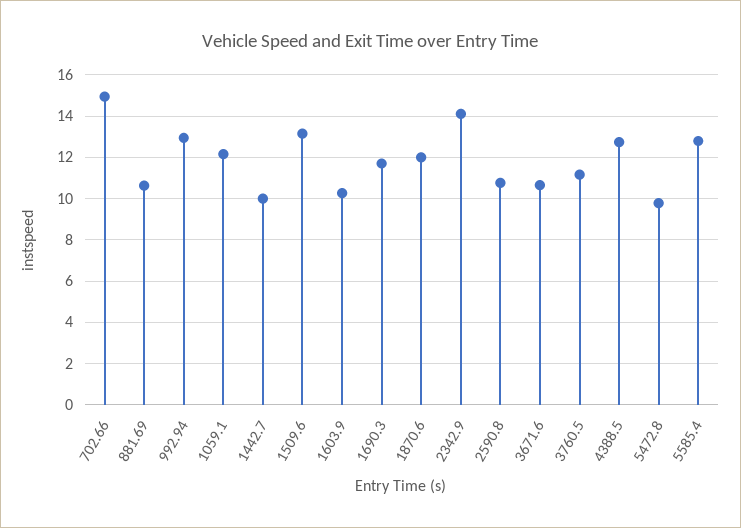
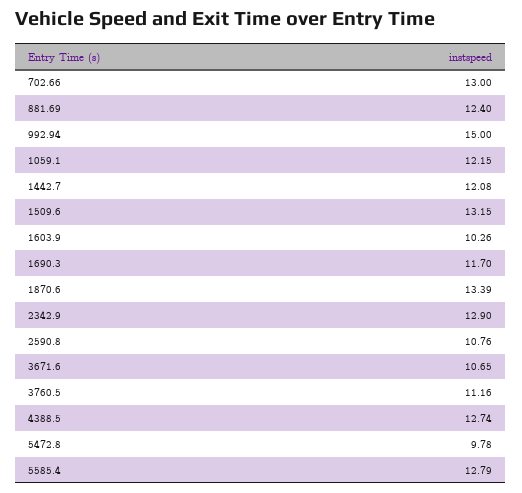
  {
-   "702.66": 15,
+   "702.66": 13,
-   "881.69": 10.5,
+   "881.69": 12.4,
-   "992.94": 13,
+   "992.94": 15,
    "1059.1": 12.15,
-   "1442.7": 10,
+   "1442.7": 12.08,
    "1509.6": 13.15,
    "1603.9": 10.26,
    "1690.3": 11.7,
-   "1870.6": 12,
+   "1870.6": 13.39,
-   "2342.9": 14,
+   "2342.9": 12.9,
    "2590.8": 10.76,
    "3671.6": 10.65,
    "3760.5": 11.16,
    "4388.5": 12.74,
    "5472.8": 9.78,
    "5585.4": 12.79
  }

